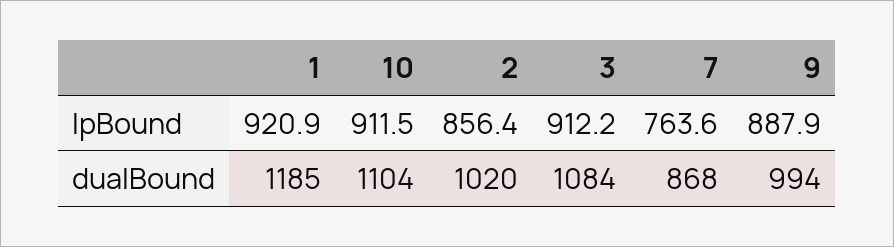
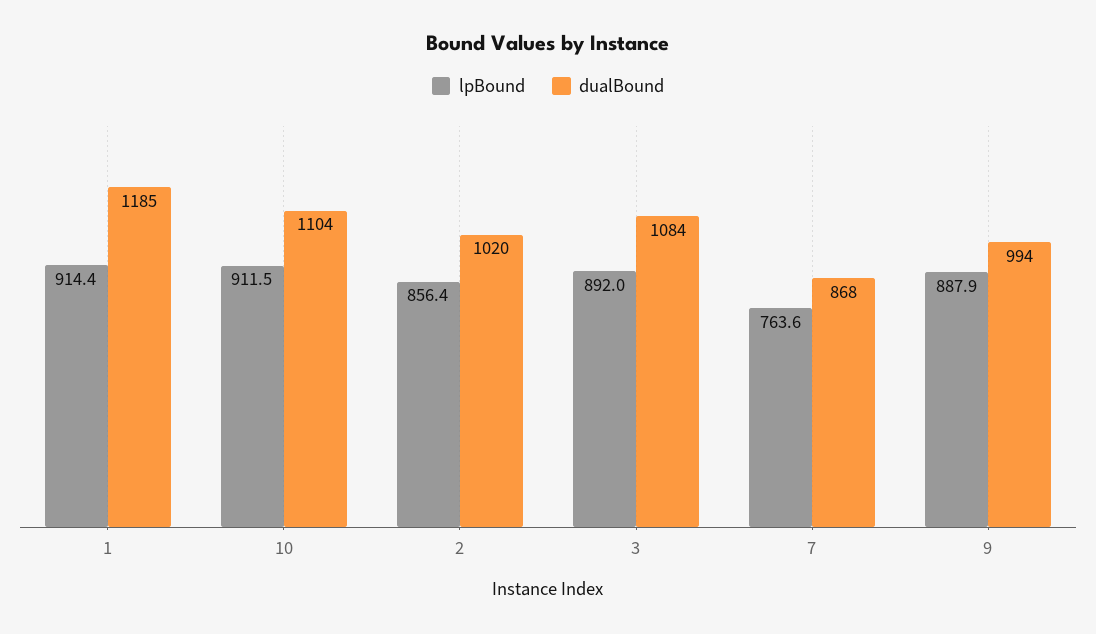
  {
    "lpBound": {
-     "1": 920.9,
+     "1": 914.4,
      "10": 911.5,
      "2": 856.4,
-     "3": 912.2,
+     "3": 892,
      "7": 763.6,
      "9": 887.9
    },
    "dualBound": {
      "1": 1185,
      "10": 1104,
      "2": 1020,
      "3": 1084,
      "7": 868,
      "9": 994
    }
  }

